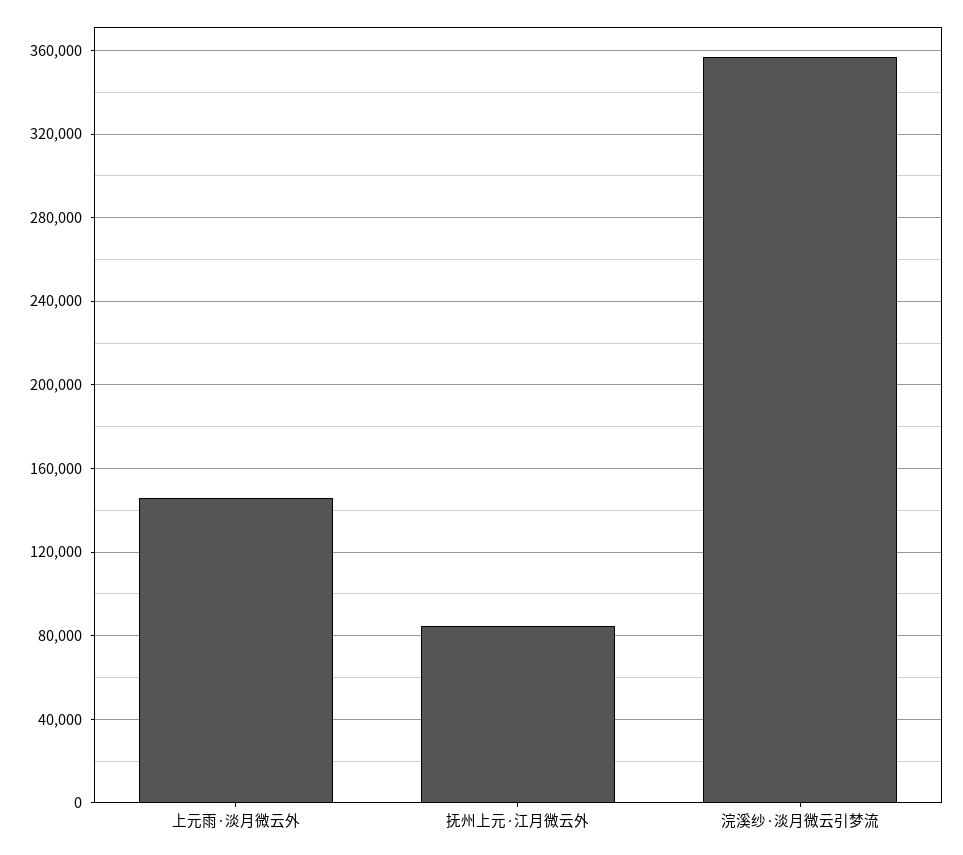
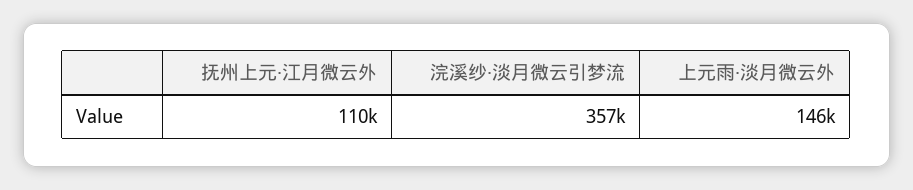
  {
    "上元雨·淡月微云外": 146000,
-   "抚州上元·江月微云外": 85000,
+   "抚州上元·江月微云外": 110000,
    "浣溪纱·淡月微云引梦流": 357000
  }

